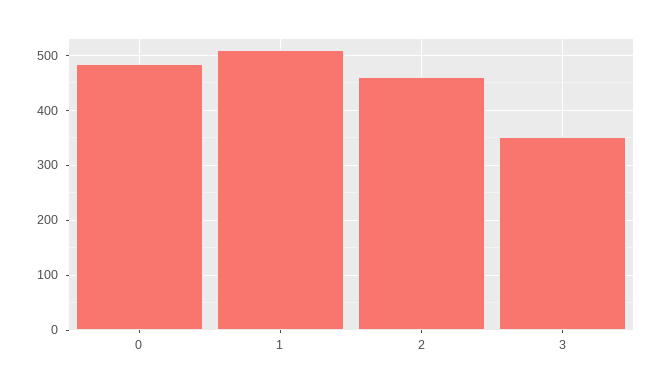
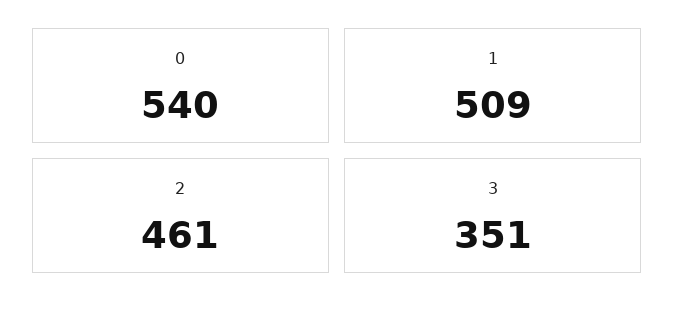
  {
-   "0": 480,
+   "0": 540,
    "1": 509,
    "2": 461,
    "3": 351
  }

